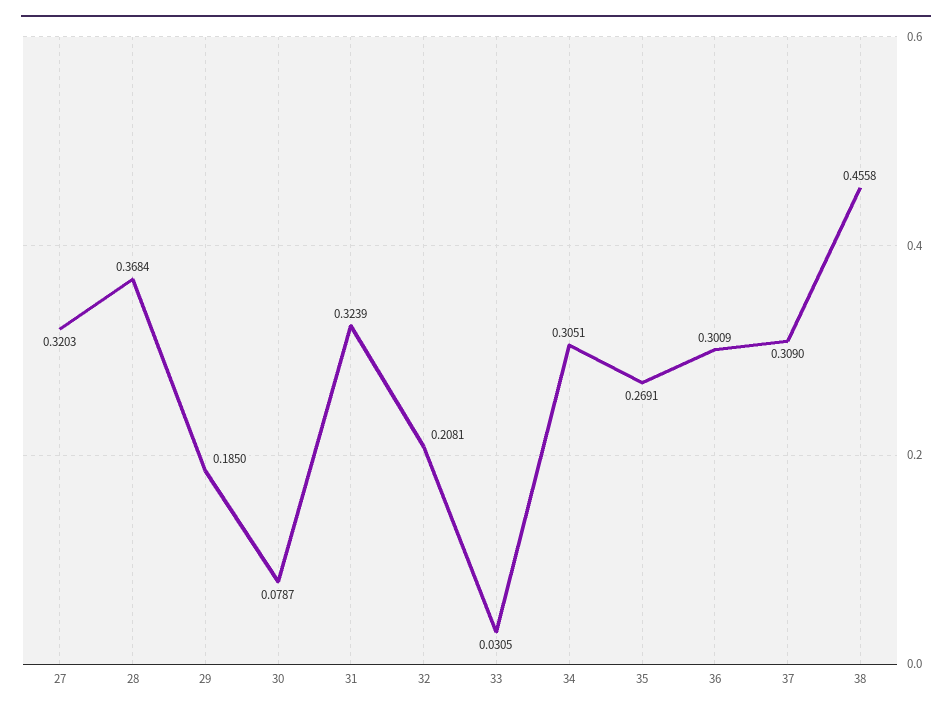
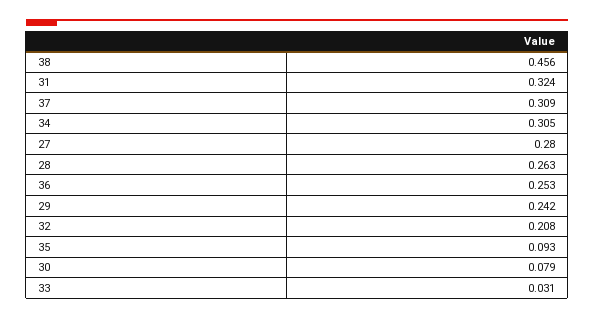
  {
-   "27": 0.3203,
+   "27": 0.28,
-   "28": 0.3684,
+   "28": 0.263,
-   "29": 0.185,
+   "29": 0.242,
    "30": 0.0787,
    "31": 0.3239,
    "32": 0.2081,
    "33": 0.0305,
    "34": 0.3051,
-   "35": 0.2691,
+   "35": 0.093,
-   "36": 0.3009,
+   "36": 0.253,
    "37": 0.309,
    "38": 0.4558
  }

